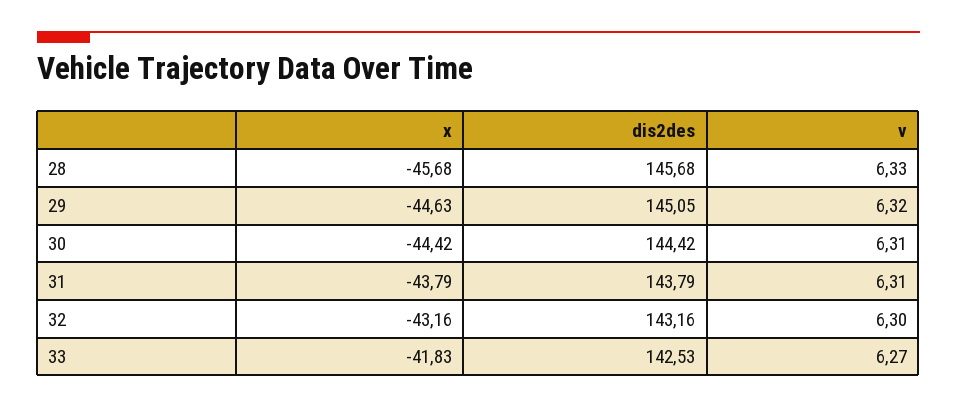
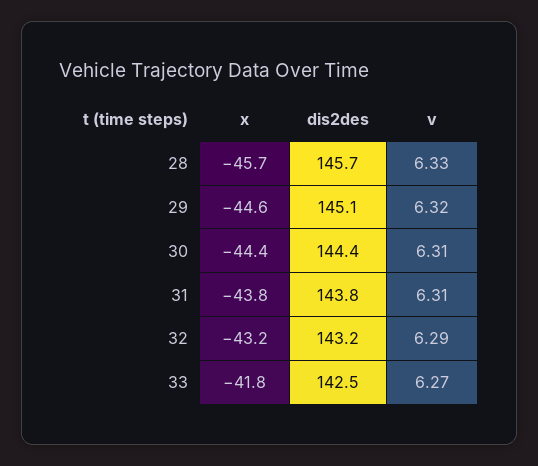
  {
    "x": {
      "28": -45.68,
      "29": -44.63,
      "30": -44.42,
      "31": -43.79,
      "32": -43.16,
      "33": -41.83
    },
    "dis2des": {
      "28": 145.68,
      "29": 145.05,
      "30": 144.42,
      "31": 143.79,
      "32": 143.16,
      "33": 142.53
    },
    "v": {
      "28": 6.33,
      "29": 6.32,
      "30": 6.31,
      "31": 6.31,
-     "32": 6.3,
+     "32": 6.29,
      "33": 6.27
    }
  }

